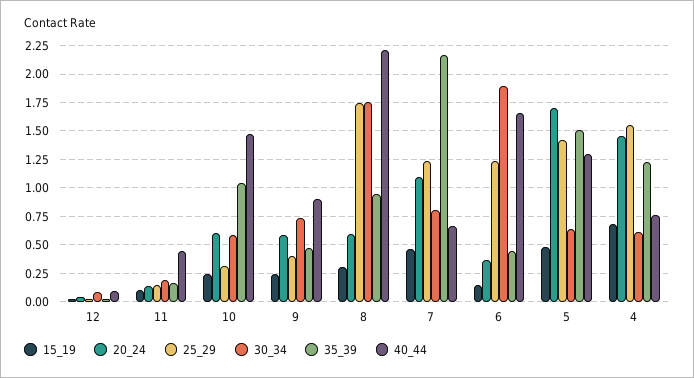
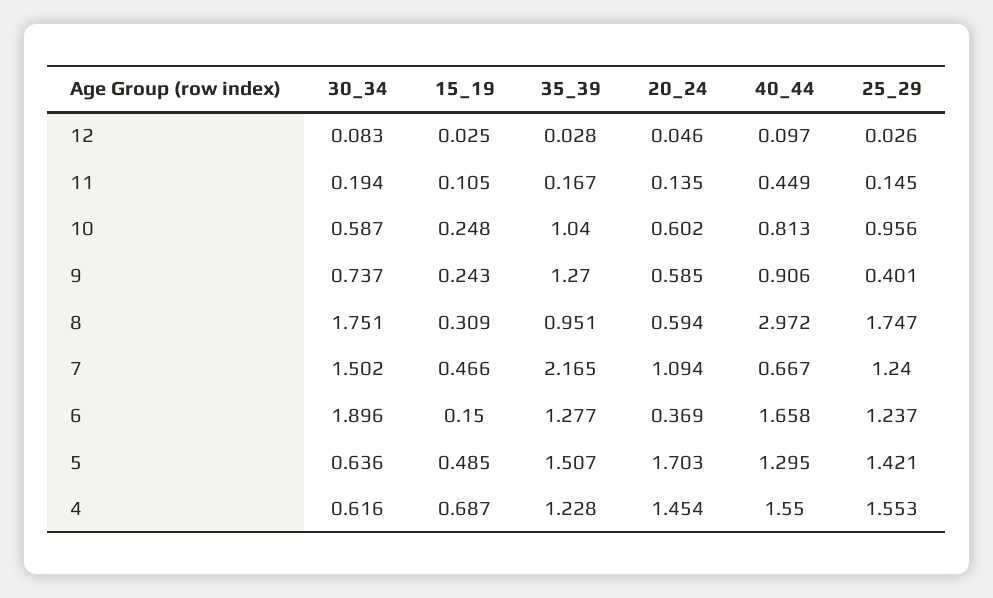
  {
    "15_19": {
      "12": 0.025,
      "11": 0.105,
      "10": 0.248,
      "9": 0.243,
      "8": 0.309,
      "7": 0.466,
      "6": 0.15,
      "5": 0.485,
      "4": 0.687
    },
    "20_24": {
      "12": 0.046,
      "11": 0.135,
      "10": 0.602,
      "9": 0.585,
      "8": 0.594,
      "7": 1.094,
      "6": 0.369,
      "5": 1.703,
      "4": 1.454
    },
    "25_29": {
      "12": 0.026,
      "11": 0.145,
-     "10": 0.25,
+     "10": 0.956,
      "9": 0.401,
      "8": 1.747,
      "7": 1.24,
      "6": 1.237,
      "5": 1.421,
      "4": 1.553
    },
    "30_34": {
      "12": 0.083,
      "11": 0.194,
      "10": 0.587,
      "9": 0.737,
      "8": 1.751,
-     "7": 0.75,
+     "7": 1.502,
      "6": 1.896,
      "5": 0.636,
      "4": 0.616
    },
    "35_39": {
      "12": 0.028,
      "11": 0.167,
      "10": 1.04,
-     "9": 0.5,
+     "9": 1.27,
      "8": 0.951,
      "7": 2.165,
-     "6": 0.5,
+     "6": 1.277,
      "5": 1.507,
      "4": 1.228
    },
    "40_44": {
      "12": 0.097,
      "11": 0.449,
-     "10": 1.5,
+     "10": 0.813,
      "9": 0.906,
-     "8": 2.25,
+     "8": 2.972,
      "7": 0.667,
      "6": 1.658,
      "5": 1.295,
-     "4": 0.75
+     "4": 1.55
    }
  }

